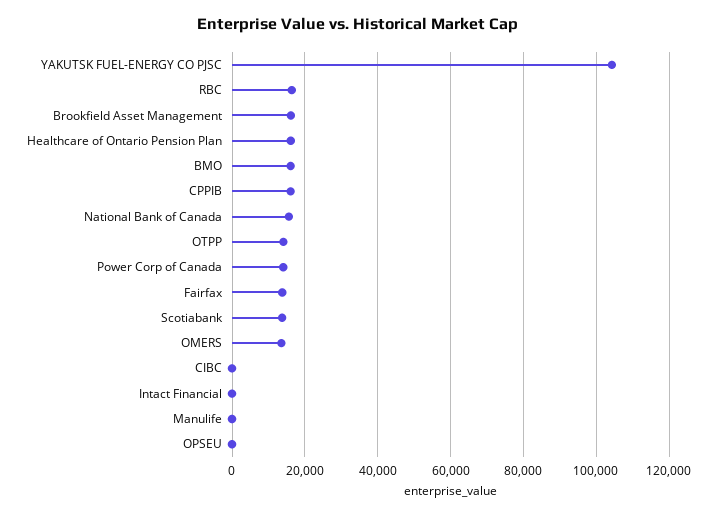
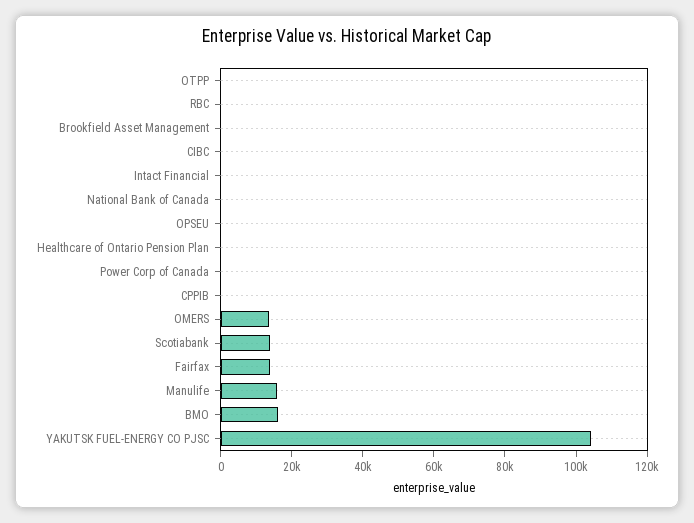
  {
    "YAKUTSK FUEL-ENERGY CO PJSC": 104000,
-   "RBC": 16000,
+   "RBC": 0,
-   "Brookfield Asset Management": 16000,
+   "Brookfield Asset Management": 0,
-   "Healthcare of Ontario Pension Plan": 16000,
+   "Healthcare of Ontario Pension Plan": 0,
    "BMO": 16000,
-   "CPPIB": 16000,
+   "CPPIB": 0,
-   "National Bank of Canada": 16000,
+   "National Bank of Canada": 0,
-   "OTPP": 14000,
+   "OTPP": 0,
-   "Power Corp of Canada": 14000,
+   "Power Corp of Canada": 0,
    "Fairfax": 14000,
    "Scotiabank": 14000,
    "OMERS": 14000,
    "CIBC": 0,
    "Intact Financial": 0,
-   "Manulife": 0,
+   "Manulife": 15000,
    "OPSEU": 0
  }

